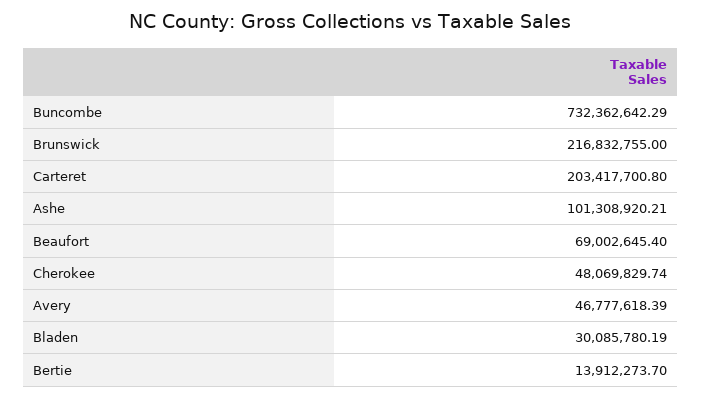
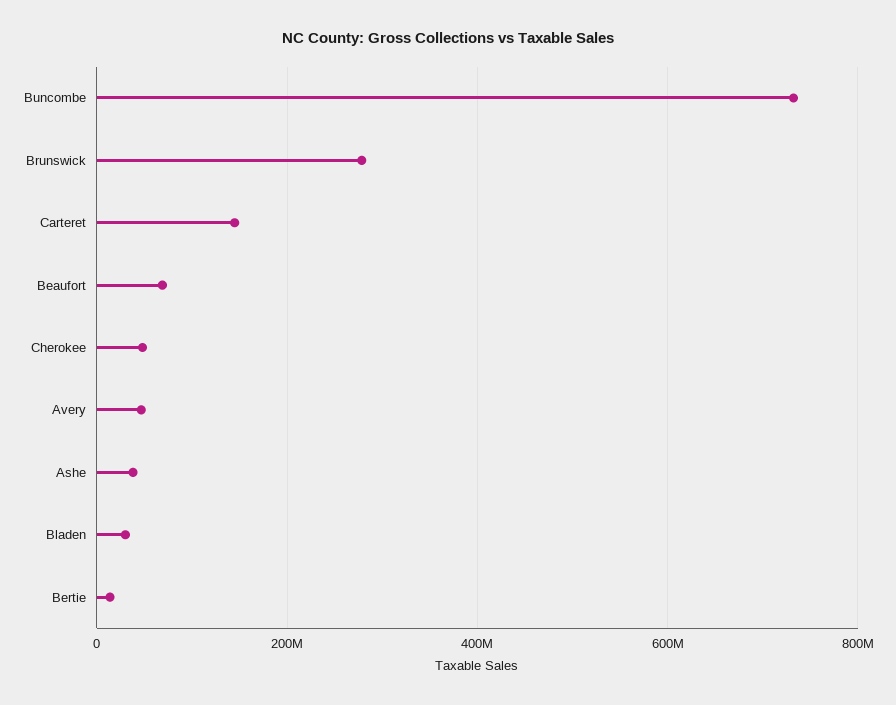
  {
    "Buncombe": 732362642.29,
-   "Brunswick": 216832755,
+   "Brunswick": 280000000,
-   "Carteret": 203417700.8,
+   "Carteret": 140000000,
-   "Ashe": 101308920.21,
+   "Ashe": 40000000,
    "Beaufort": 69002645.4,
    "Cherokee": 48069829.74,
    "Avery": 46777618.39,
    "Bladen": 30085780.19,
    "Bertie": 13912273.7
  }

